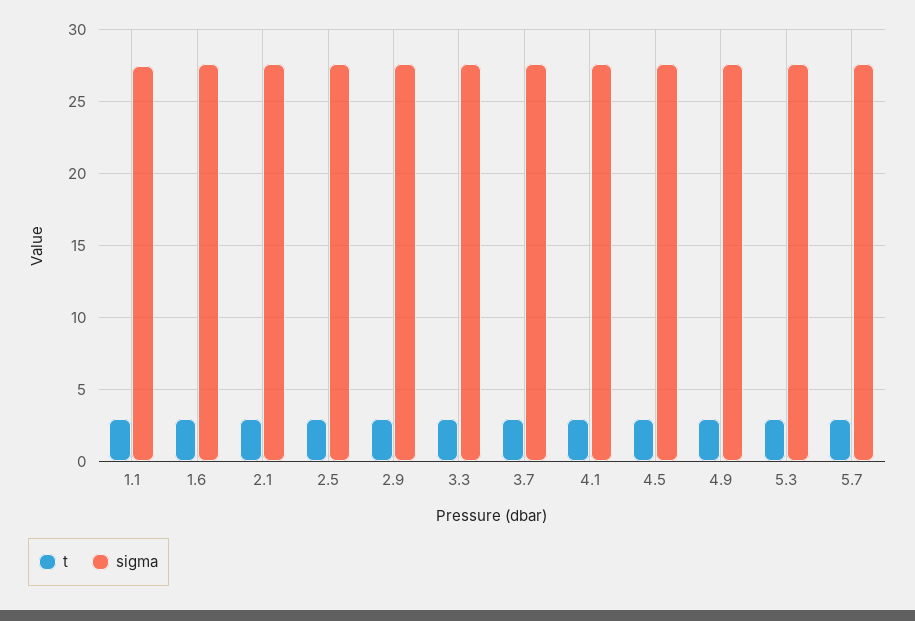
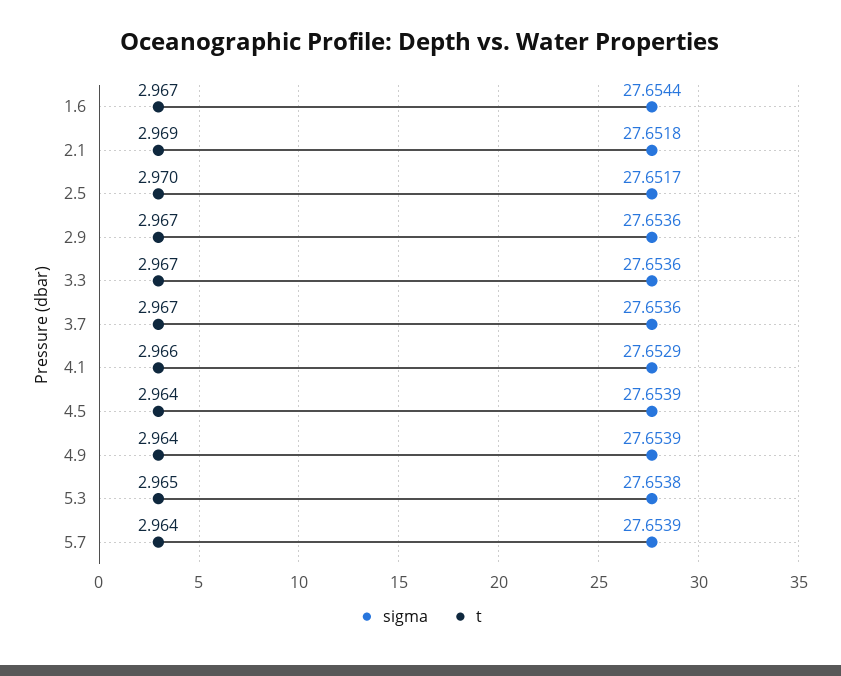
  {
    "t": {
-     "1.1": 3,
      "1.6": 2.967,
      "2.1": 2.969,
      "2.5": 2.97,
      "2.9": 2.967,
      "3.3": 2.967,
      "3.7": 2.967,
      "4.1": 2.966,
      "4.5": 2.964,
      "4.9": 2.964,
      "5.3": 2.965,
      "5.7": 2.964
    },
    "sigma": {
-     "1.1": 27.5,
      "1.6": 27.6544,
      "2.1": 27.6518,
      "2.5": 27.6517,
      "2.9": 27.6536,
      "3.3": 27.6536,
      "3.7": 27.6536,
      "4.1": 27.6529,
      "4.5": 27.6539,
      "4.9": 27.6539,
      "5.3": 27.6538,
      "5.7": 27.6539
    }
  }

